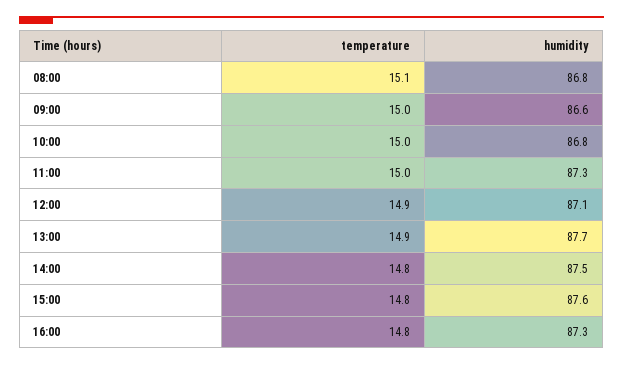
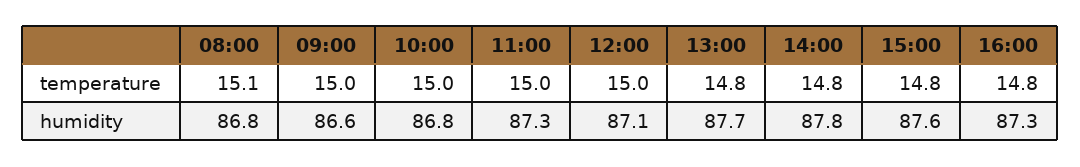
  {
    "temperature": {
      "08:00": 15.1,
      "09:00": 15,
      "10:00": 15,
      "11:00": 15,
-     "12:00": 14.9,
+     "12:00": 15,
-     "13:00": 14.9,
+     "13:00": 14.8,
      "14:00": 14.8,
      "15:00": 14.8,
      "16:00": 14.8
    },
    "humidity": {
      "08:00": 86.8,
      "09:00": 86.6,
      "10:00": 86.8,
      "11:00": 87.3,
      "12:00": 87.1,
      "13:00": 87.7,
-     "14:00": 87.5,
+     "14:00": 87.8,
      "15:00": 87.6,
      "16:00": 87.3
    }
  }

